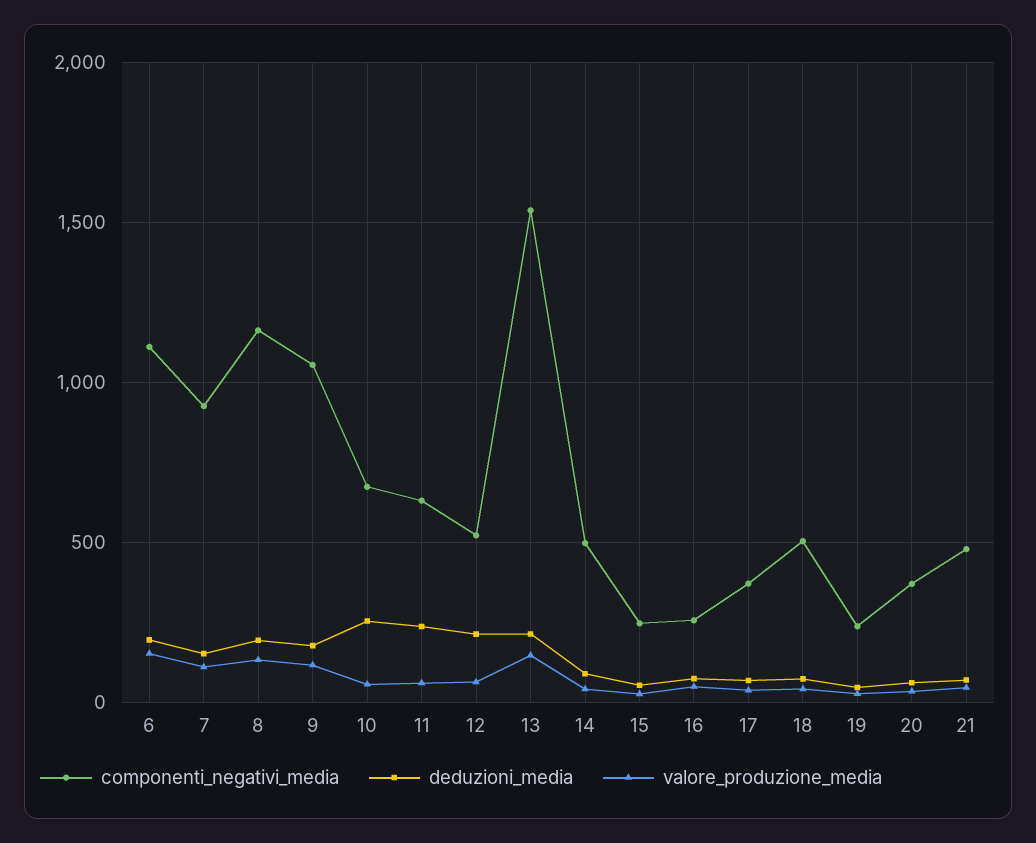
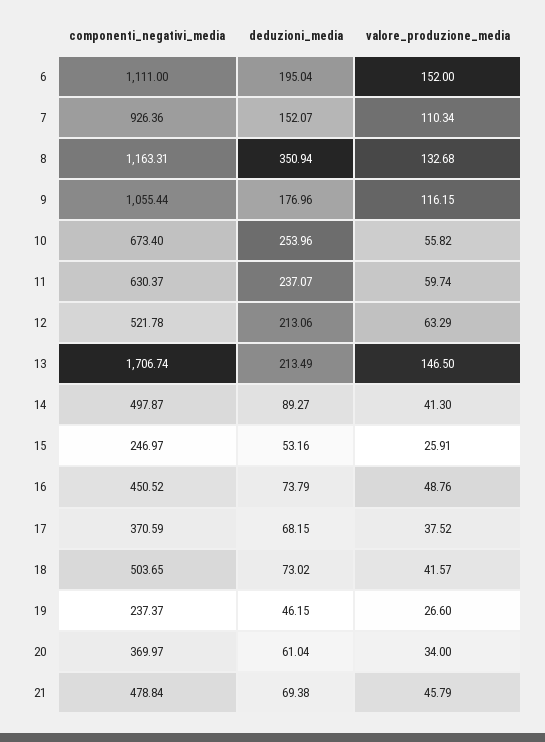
  {
    "componenti_negativi_media": {
      "6": 1111,
      "7": 926.36,
      "8": 1163.31,
      "9": 1055.44,
      "10": 673.4,
      "11": 630.37,
      "12": 521.78,
-     "13": 1550,
+     "13": 1706.74,
      "14": 497.87,
      "15": 246.97,
-     "16": 250,
+     "16": 450.52,
      "17": 370.59,
      "18": 503.65,
      "19": 237.37,
      "20": 369.97,
      "21": 478.84
    },
    "deduzioni_media": {
      "6": 195.04,
      "7": 152.07,
-     "8": 200,
+     "8": 350.94,
      "9": 176.96,
      "10": 253.96,
      "11": 237.07,
      "12": 213.06,
      "13": 213.49,
      "14": 89.27,
      "15": 53.16,
      "16": 73.79,
      "17": 68.15,
      "18": 73.02,
      "19": 46.15,
      "20": 61.04,
      "21": 69.38
    },
    "valore_produzione_media": {
      "6": 152,
      "7": 110.34,
      "8": 132.68,
      "9": 116.15,
      "10": 55.82,
      "11": 59.74,
      "12": 63.29,
      "13": 146.5,
      "14": 41.3,
      "15": 25.91,
      "16": 48.76,
      "17": 37.52,
      "18": 41.57,
      "19": 26.6,
      "20": 34,
      "21": 45.79
    }
  }

